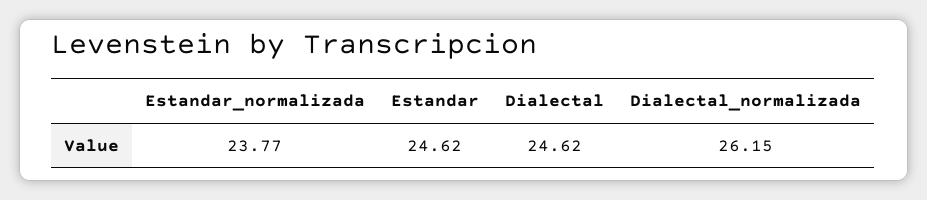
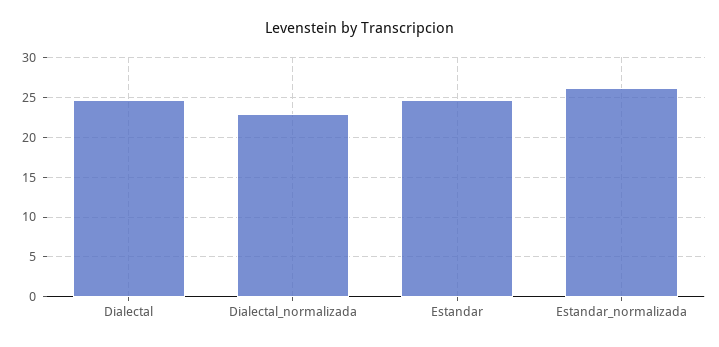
  {
-   "Estandar_normalizada": 23.77,
+   "Estandar_normalizada": 26,
    "Estandar": 24.62,
    "Dialectal": 24.62,
-   "Dialectal_normalizada": 26.15
+   "Dialectal_normalizada": 23
  }

